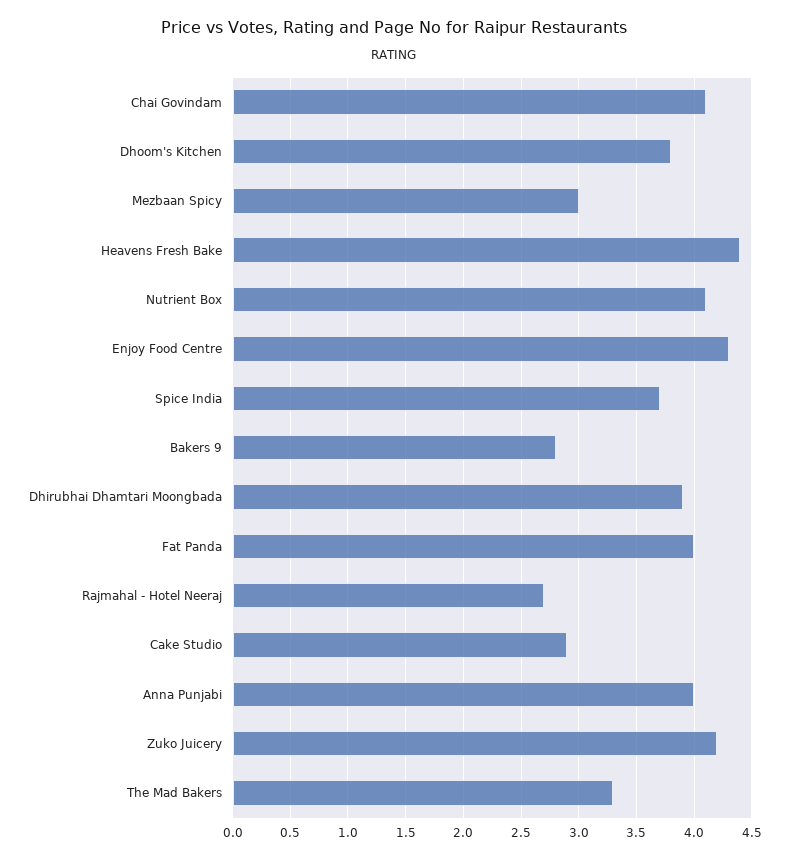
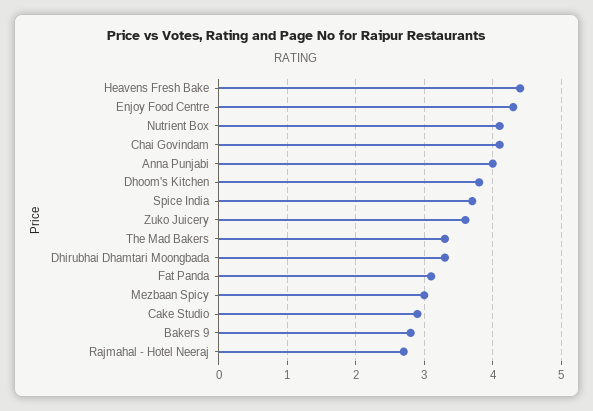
  {
    "Chai Govindam": 4.1,
    "Dhoom's Kitchen": 3.8,
    "Mezbaan Spicy": 3,
    "Heavens Fresh Bake": 4.4,
    "Nutrient Box": 4.1,
    "Enjoy Food Centre": 4.3,
    "Spice India": 3.7,
    "Bakers 9": 2.8,
-   "Dhirubhai Dhamtari Moongbada": 3.9,
+   "Dhirubhai Dhamtari Moongbada": 3.3,
-   "Fat Panda": 4,
+   "Fat Panda": 3.1,
    "Rajmahal - Hotel Neeraj": 2.7,
    "Cake Studio": 2.9,
    "Anna Punjabi": 4,
-   "Zuko Juicery": 4.2,
+   "Zuko Juicery": 3.6,
    "The Mad Bakers": 3.3
  }

